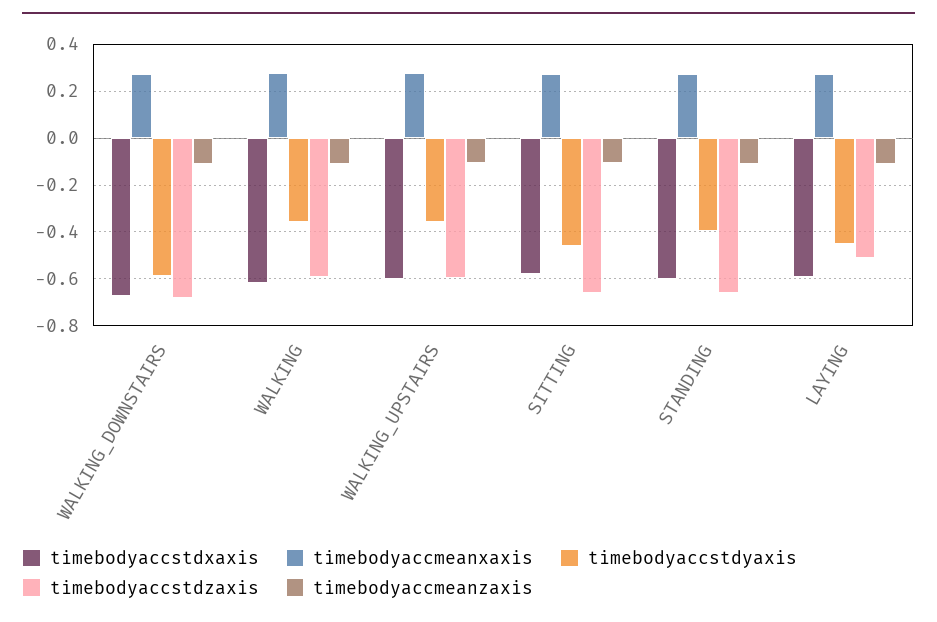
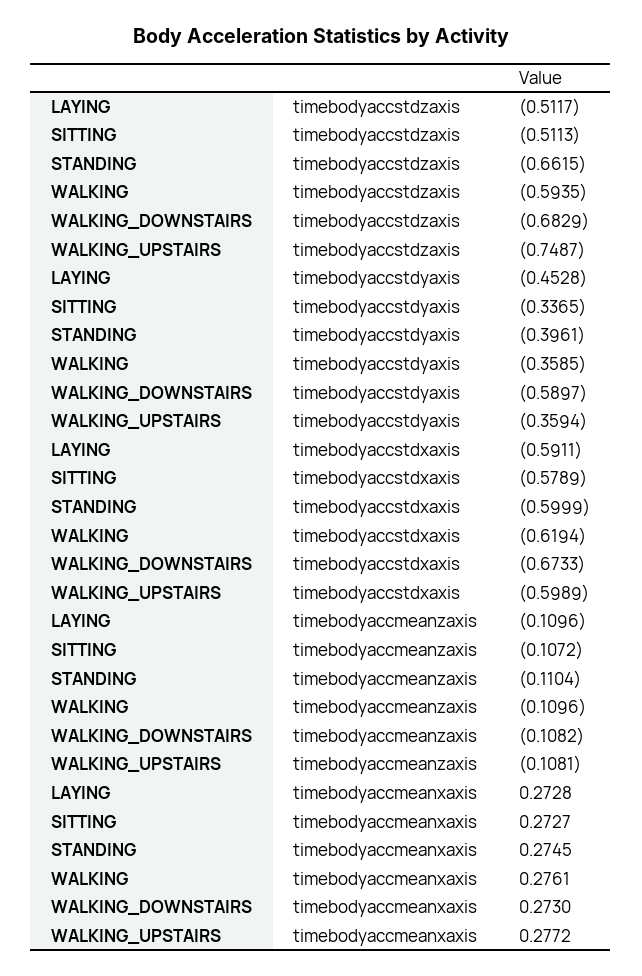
  {
    "timebodyaccstdxaxis": {
      "WALKING_DOWNSTAIRS": -0.6733,
      "WALKING": -0.6194,
      "WALKING_UPSTAIRS": -0.5989,
      "SITTING": -0.5789,
      "STANDING": -0.5999,
      "LAYING": -0.5911
    },
    "timebodyaccmeanxaxis": {
      "WALKING_DOWNSTAIRS": 0.273,
      "WALKING": 0.2761,
      "WALKING_UPSTAIRS": 0.2772,
      "SITTING": 0.2727,
      "STANDING": 0.2745,
      "LAYING": 0.2728
    },
    "timebodyaccstdyaxis": {
      "WALKING_DOWNSTAIRS": -0.5897,
      "WALKING": -0.3585,
      "WALKING_UPSTAIRS": -0.3594,
-     "SITTING": -0.45,
+     "SITTING": -0.3365,
      "STANDING": -0.3961,
      "LAYING": -0.4528
    },
    "timebodyaccstdzaxis": {
      "WALKING_DOWNSTAIRS": -0.6829,
      "WALKING": -0.5935,
-     "WALKING_UPSTAIRS": -0.6,
+     "WALKING_UPSTAIRS": -0.7487,
-     "SITTING": -0.65,
+     "SITTING": -0.5113,
      "STANDING": -0.6615,
      "LAYING": -0.5117
    },
    "timebodyaccmeanzaxis": {
      "WALKING_DOWNSTAIRS": -0.1082,
      "WALKING": -0.1096,
      "WALKING_UPSTAIRS": -0.1081,
      "SITTING": -0.1072,
      "STANDING": -0.1104,
      "LAYING": -0.1096
    }
  }

